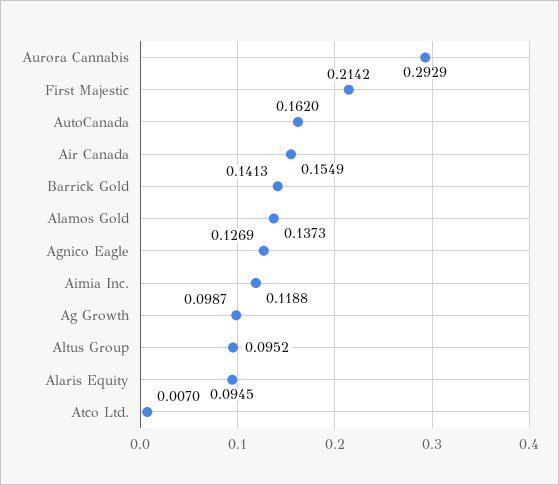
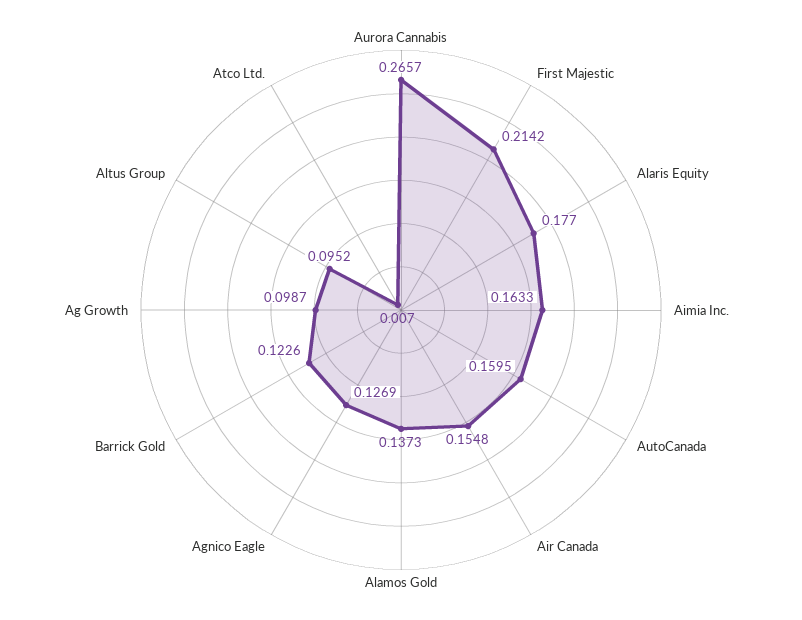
  {
-   "Aurora Cannabis": 0.2929,
+   "Aurora Cannabis": 0.2657,
    "First Majestic": 0.2142,
-   "AutoCanada": 0.162,
+   "AutoCanada": 0.1595,
-   "Air Canada": 0.1549,
+   "Air Canada": 0.1548,
-   "Barrick Gold": 0.1413,
+   "Barrick Gold": 0.1226,
    "Alamos Gold": 0.1373,
    "Agnico Eagle": 0.1269,
-   "Aimia Inc.": 0.1188,
+   "Aimia Inc.": 0.1633,
    "Ag Growth": 0.0987,
    "Altus Group": 0.0952,
-   "Alaris Equity": 0.0945,
+   "Alaris Equity": 0.177,
    "Atco Ltd.": 0.007
  }

